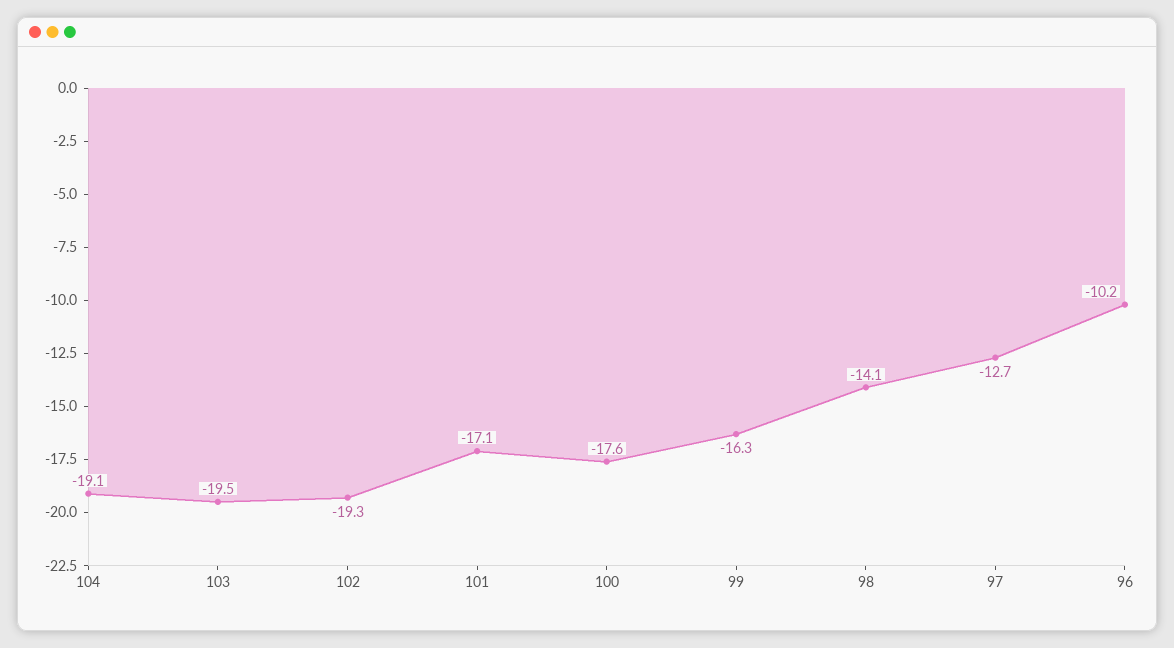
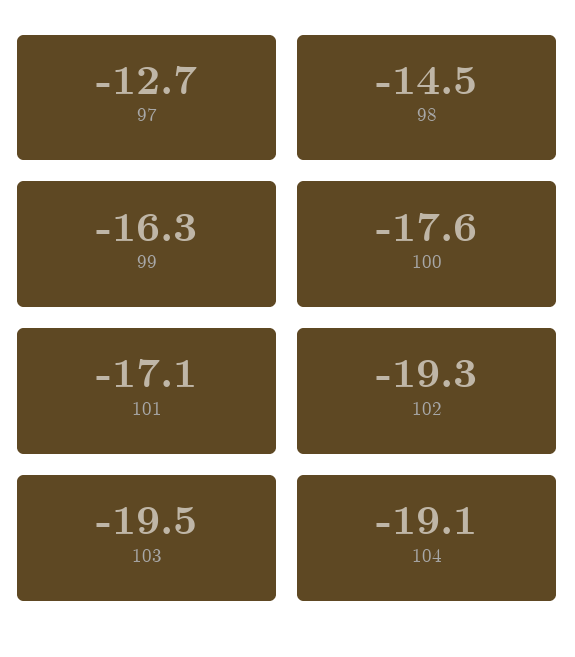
  {
    "104": -19.1,
    "103": -19.5,
    "102": -19.3,
    "101": -17.1,
    "100": -17.6,
    "99": -16.3,
-   "98": -14.1,
+   "98": -14.5,
-   "97": -12.7,
+   "97": -12.7
-   "96": -10.2
  }

